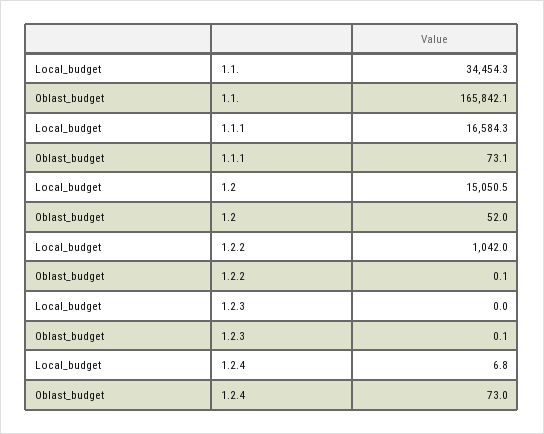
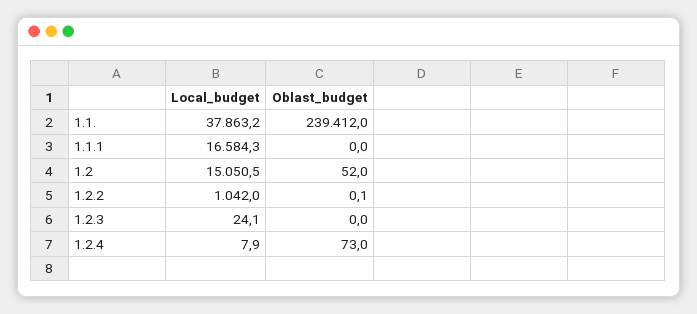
  {
    "Local_budget": {
-     "1.1.": 34454.3,
+     "1.1.": 37863.2,
      "1.1.1": 16584.3,
      "1.2": 15050.5,
      "1.2.2": 1042,
-     "1.2.3": 0,
+     "1.2.3": 24.1,
-     "1.2.4": 6.8
+     "1.2.4": 7.9
    },
    "Oblast_budget": {
-     "1.1.": 165842.1,
+     "1.1.": 239412,
-     "1.1.1": 73.1,
+     "1.1.1": 0,
      "1.2": 52,
      "1.2.2": 0.1,
-     "1.2.3": 0.1,
+     "1.2.3": 0,
      "1.2.4": 73
    }
  }

